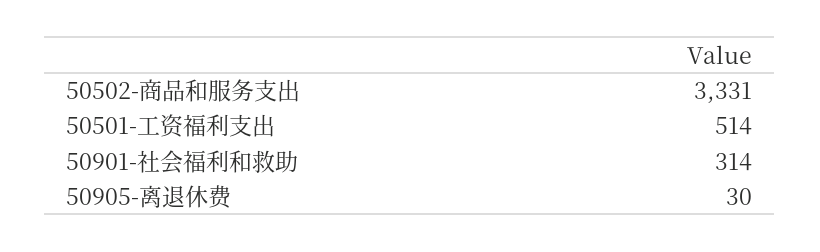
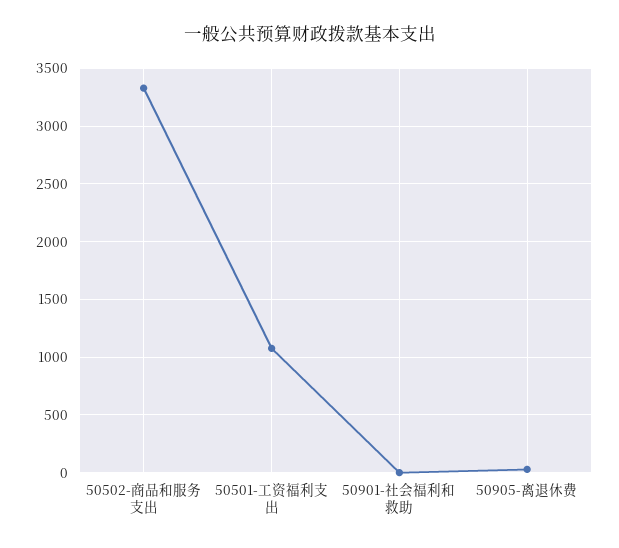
  {
    "50502-商品和服务支出": 3331,
-   "50501-工资福利支出": 514,
+   "50501-工资福利支出": 1100,
-   "50901-社会福利和救助": 314,
+   "50901-社会福利和救助": 0,
    "50905-离退休费": 30
  }

